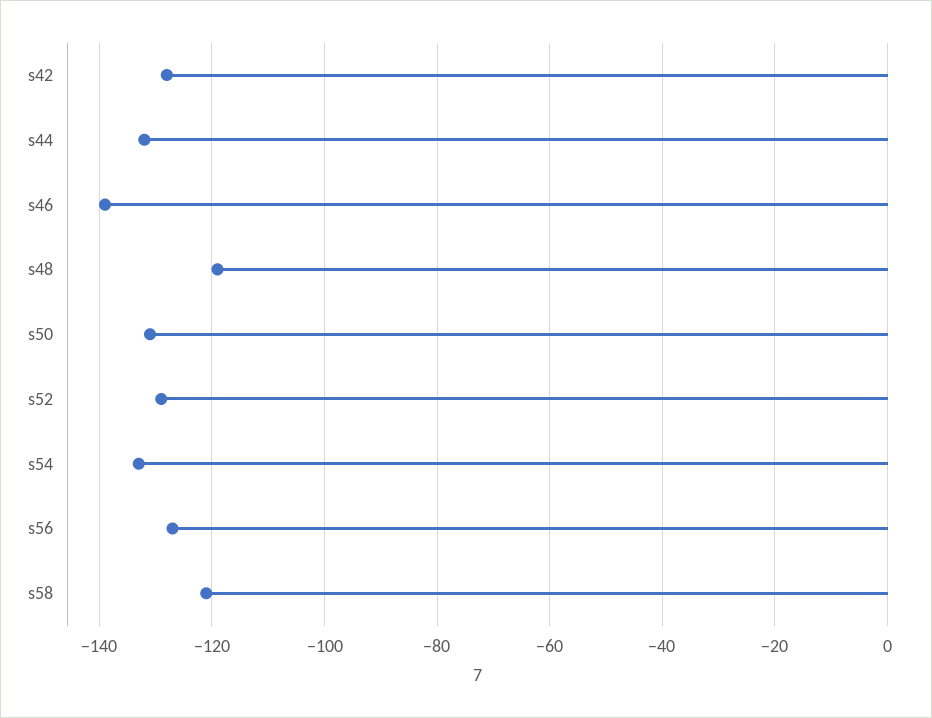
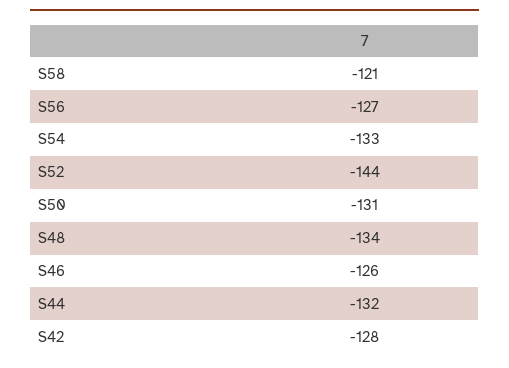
  {
    "s42": -128,
    "s44": -132,
-   "s46": -140,
+   "s46": -126,
-   "s48": -120,
+   "s48": -134,
    "s50": -131,
-   "s52": -130,
+   "s52": -144,
    "s54": -133,
    "s56": -127,
    "s58": -121
  }

